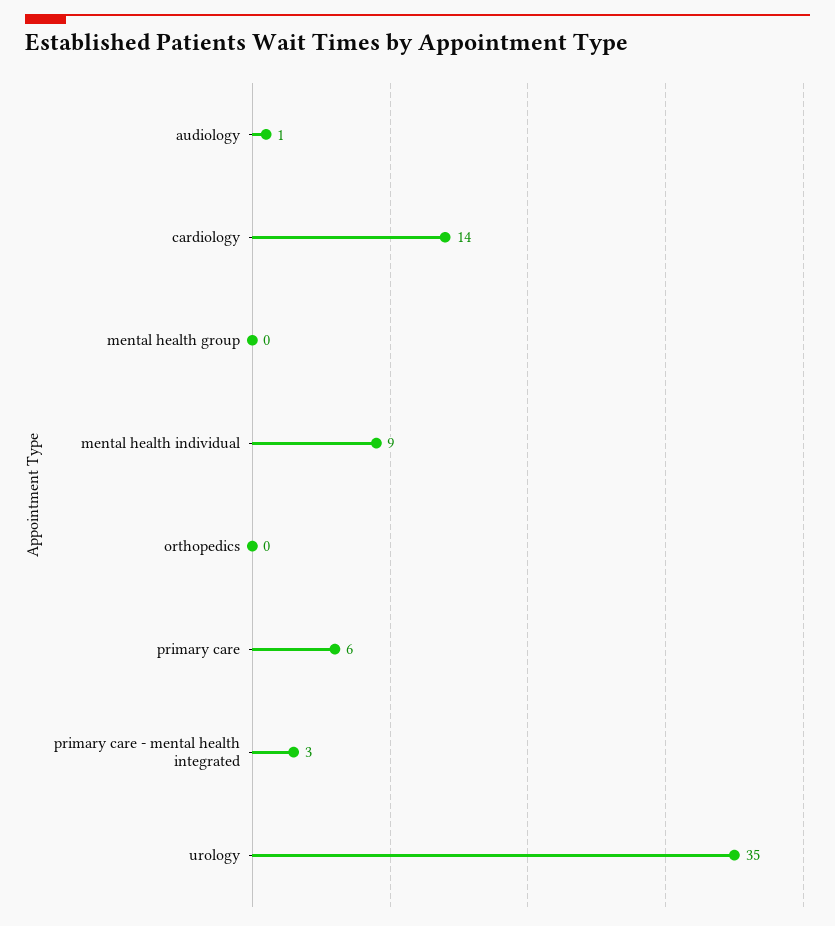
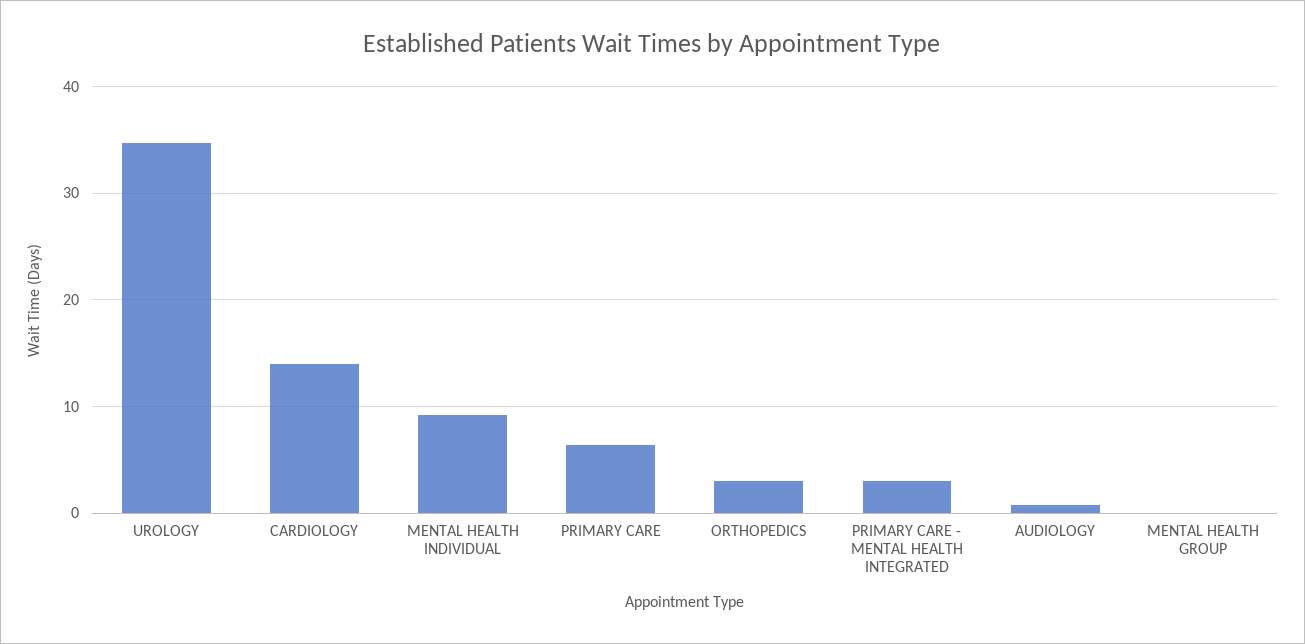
  {
    "audiology": 1,
    "cardiology": 14,
    "mental health group": 0,
    "mental health individual": 9,
-   "orthopedics": 0,
+   "orthopedics": 3,
    "primary care": 6,
    "primary care - mental health integrated": 3,
    "urology": 35
  }

